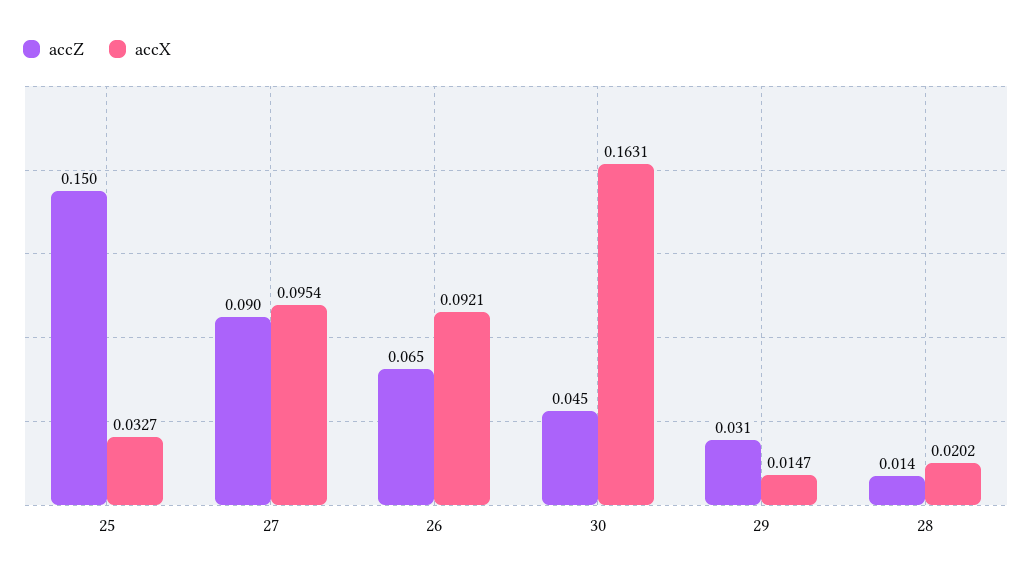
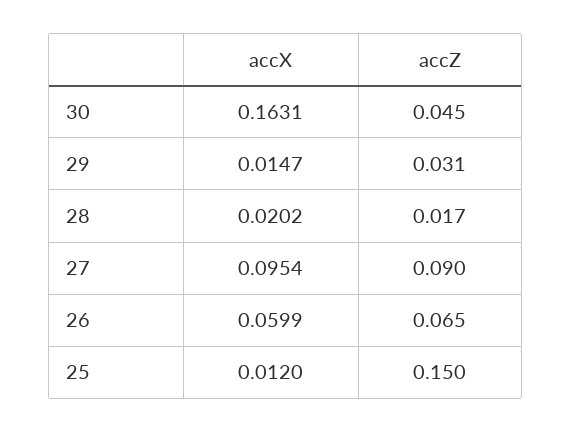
  {
    "accZ": {
      "25": 0.15,
      "27": 0.09,
      "26": 0.065,
      "30": 0.045,
      "29": 0.031,
-     "28": 0.014
+     "28": 0.017
    },
    "accX": {
-     "25": 0.0327,
+     "25": 0.012,
      "27": 0.0954,
-     "26": 0.0921,
+     "26": 0.0599,
      "30": 0.1631,
      "29": 0.0147,
      "28": 0.0202
    }
  }

